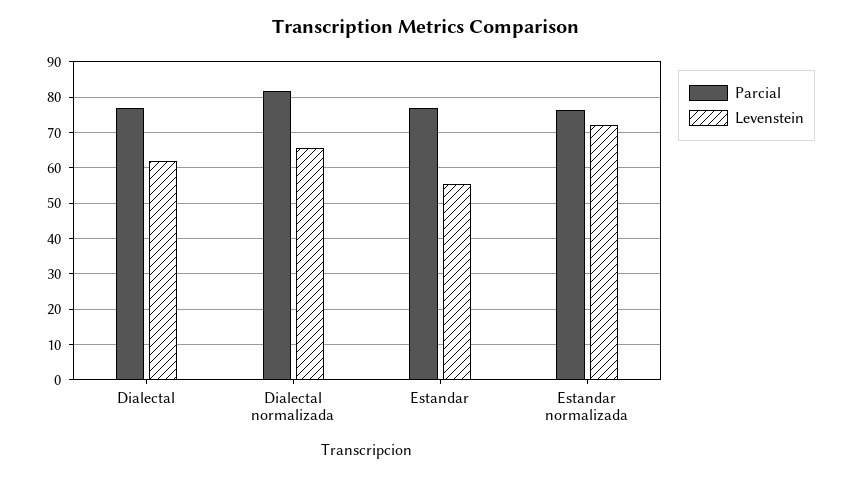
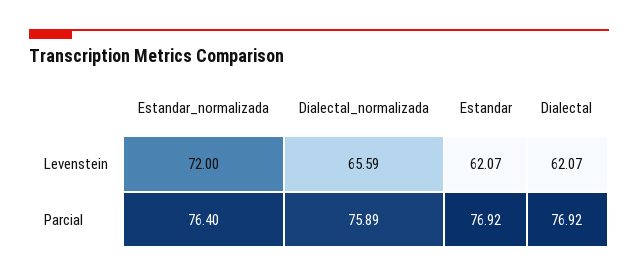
  {
    "Parcial": {
      "Dialectal": 76.92,
-     "Dialectal normalizada": 82,
+     "Dialectal normalizada": 75.89,
      "Estandar": 76.92,
      "Estandar normalizada": 76.4
    },
    "Levenstein": {
      "Dialectal": 62.07,
      "Dialectal normalizada": 65.59,
-     "Estandar": 56,
+     "Estandar": 62.07,
      "Estandar normalizada": 72
    }
  }

